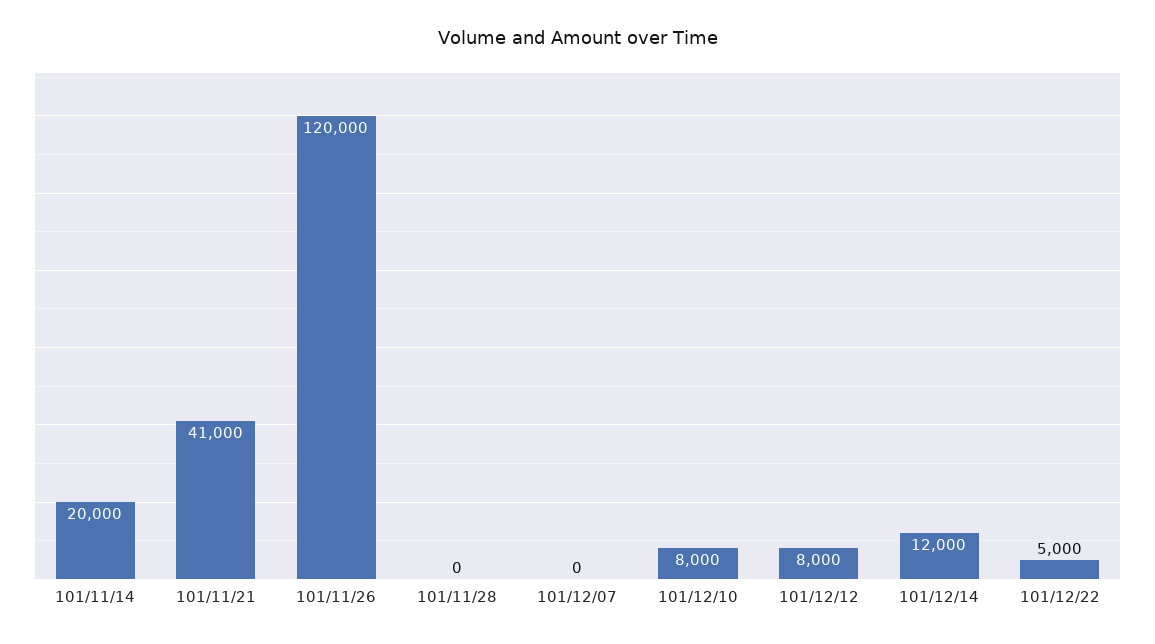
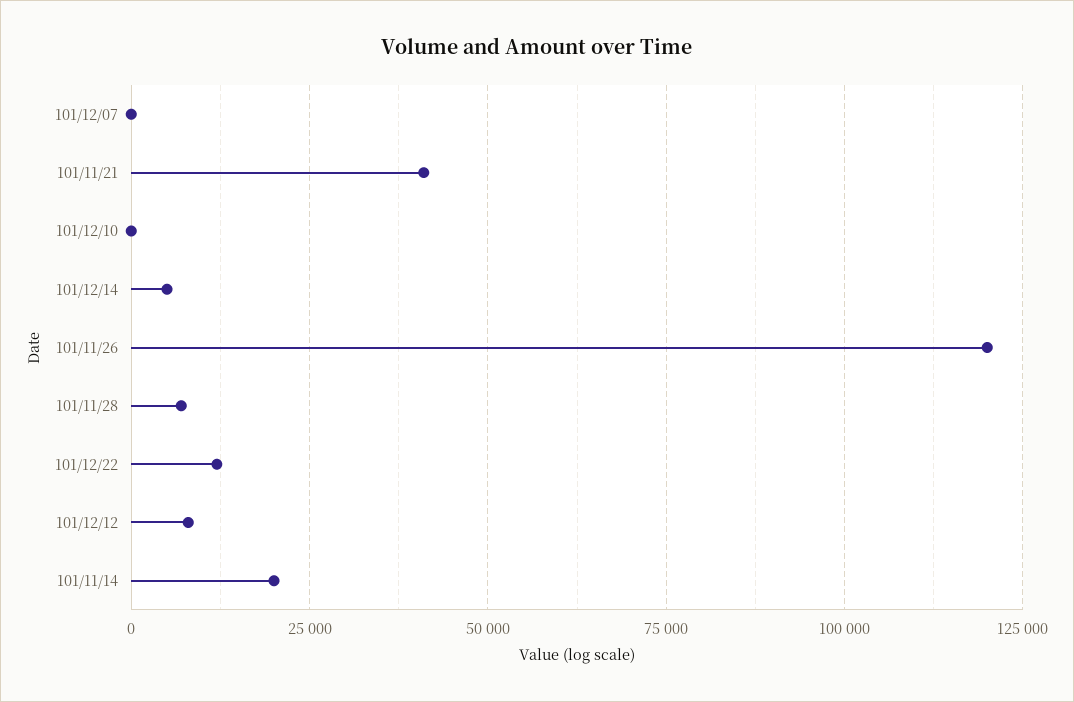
  {
    "101/11/14": 20000,
    "101/11/21": 41000,
    "101/11/26": 120000,
-   "101/11/28": 0,
+   "101/11/28": 7500,
    "101/12/07": 0,
-   "101/12/10": 8000,
+   "101/12/10": 0,
    "101/12/12": 8000,
-   "101/12/14": 12000,
+   "101/12/14": 5000,
-   "101/12/22": 5000
+   "101/12/22": 12500
  }

